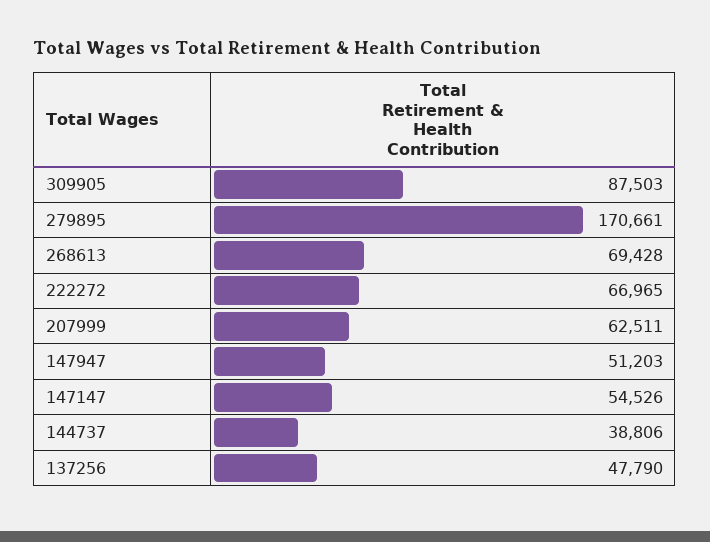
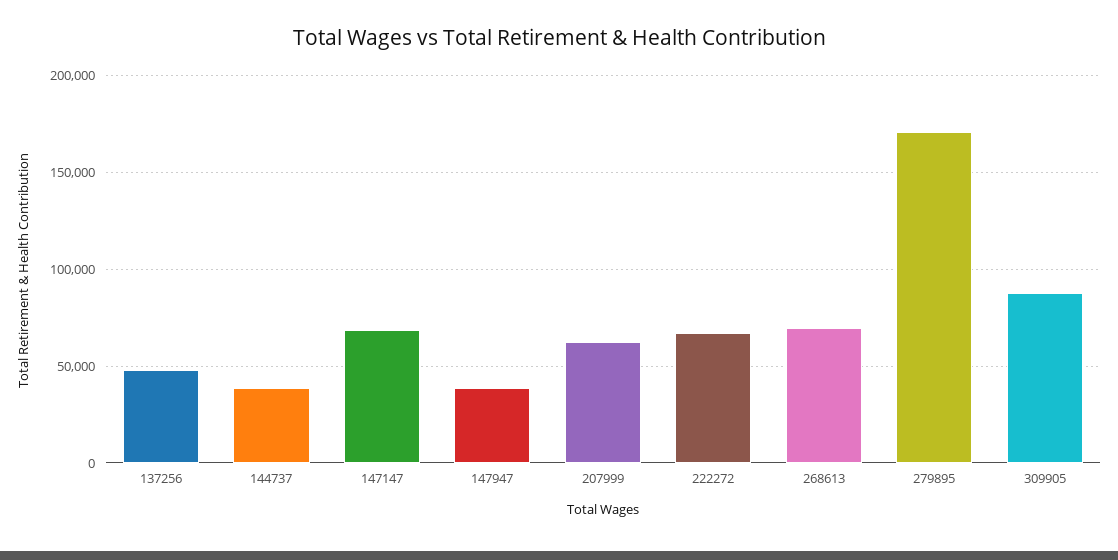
  {
    "309905": 87503,
    "279895": 170661,
    "268613": 69428,
    "222272": 66965,
    "207999": 62511,
-   "147947": 51203,
+   "147947": 40000,
-   "147147": 54526,
+   "147147": 70000,
    "144737": 38806,
    "137256": 47790
  }

